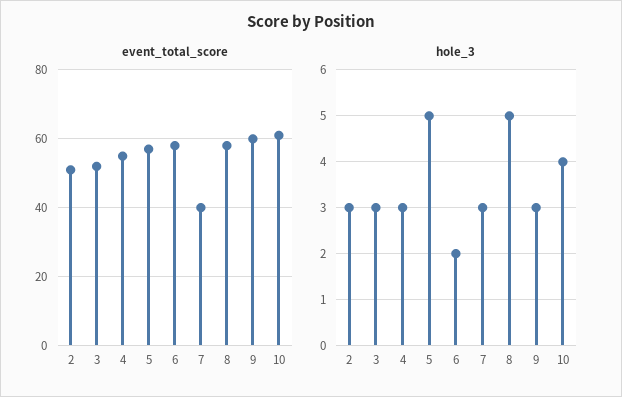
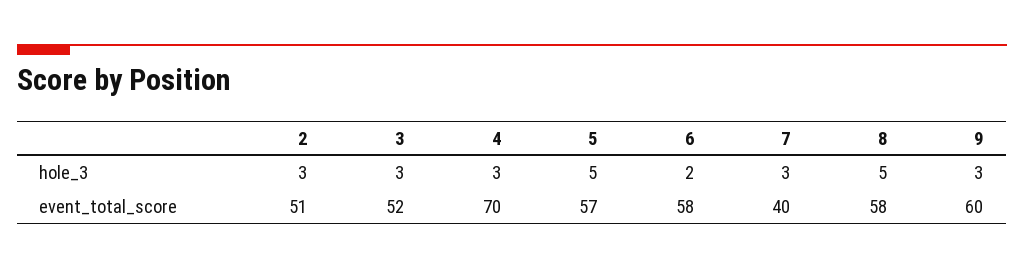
  {
    "event_total_score": {
      "2": 51,
      "3": 52,
-     "4": 55,
+     "4": 70,
      "5": 57,
      "6": 58,
      "7": 40,
      "8": 58,
-     "9": 60,
+     "9": 60
-     "10": 60
    },
    "hole_3": {
      "2": 3,
      "3": 3,
      "4": 3,
      "5": 5,
      "6": 2,
      "7": 3,
      "8": 5,
-     "9": 3,
+     "9": 3
-     "10": 4
    }
  }

